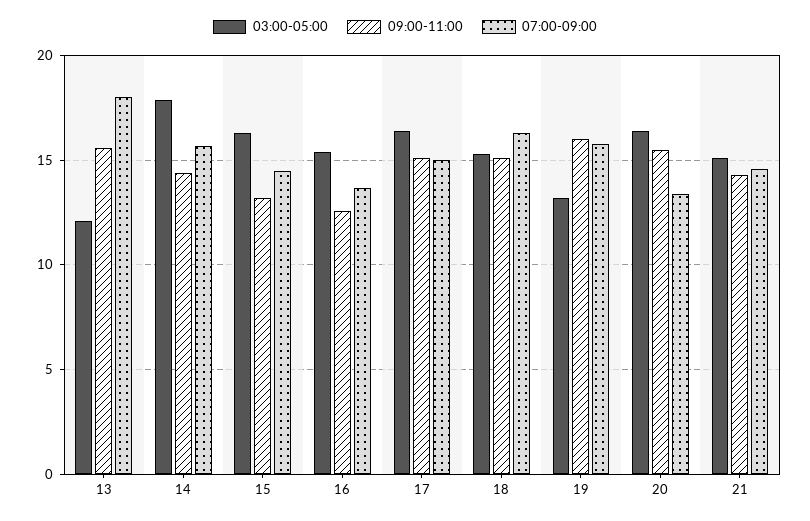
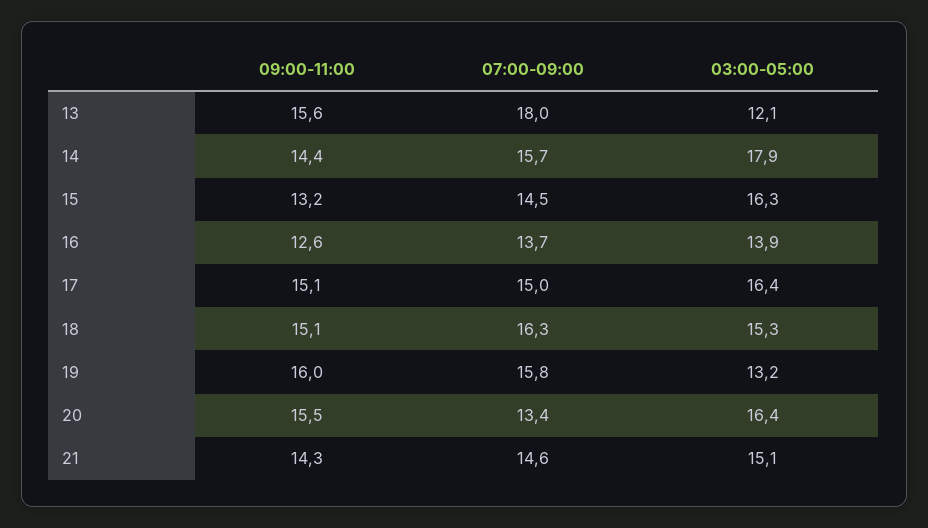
  {
    "03:00-05:00": {
      "13": 12.1,
      "14": 17.9,
      "15": 16.3,
-     "16": 15.5,
+     "16": 13.9,
      "17": 16.4,
      "18": 15.3,
      "19": 13.2,
      "20": 16.4,
      "21": 15.1
    },
    "09:00-11:00": {
      "13": 15.6,
      "14": 14.4,
      "15": 13.2,
      "16": 12.6,
      "17": 15.1,
      "18": 15.1,
      "19": 16,
      "20": 15.5,
      "21": 14.3
    },
    "07:00-09:00": {
      "13": 18,
      "14": 15.7,
      "15": 14.5,
      "16": 13.7,
      "17": 15,
      "18": 16.3,
      "19": 15.8,
      "20": 13.4,
      "21": 14.6
    }
  }

